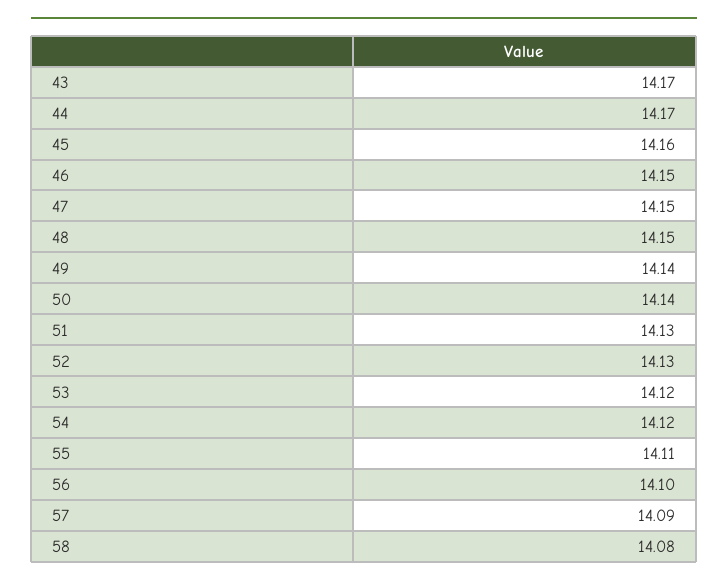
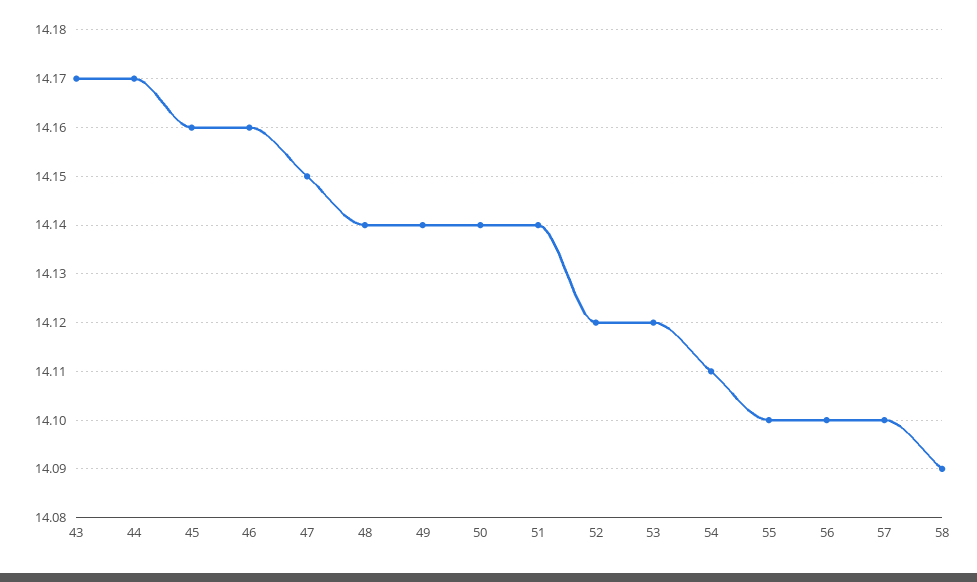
  {
    "43": 14.17,
    "44": 14.17,
    "45": 14.16,
-   "46": 14.15,
+   "46": 14.16,
    "47": 14.15,
-   "48": 14.15,
+   "48": 14.14,
    "49": 14.14,
    "50": 14.14,
-   "51": 14.13,
+   "51": 14.14,
-   "52": 14.13,
+   "52": 14.12,
    "53": 14.12,
-   "54": 14.12,
+   "54": 14.11,
-   "55": 14.11,
+   "55": 14.1,
    "56": 14.1,
-   "57": 14.09,
+   "57": 14.1,
-   "58": 14.08
+   "58": 14.09
  }

